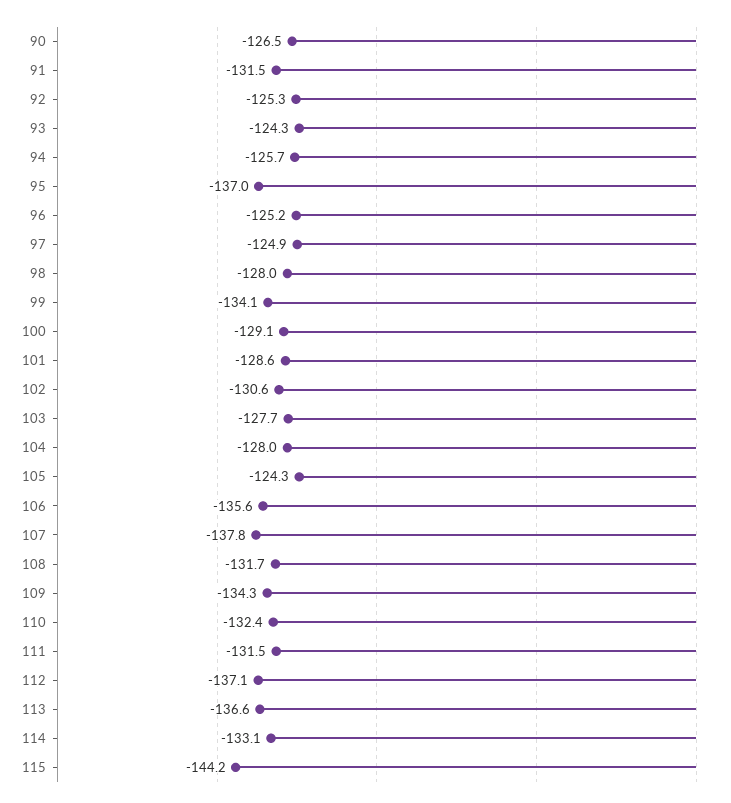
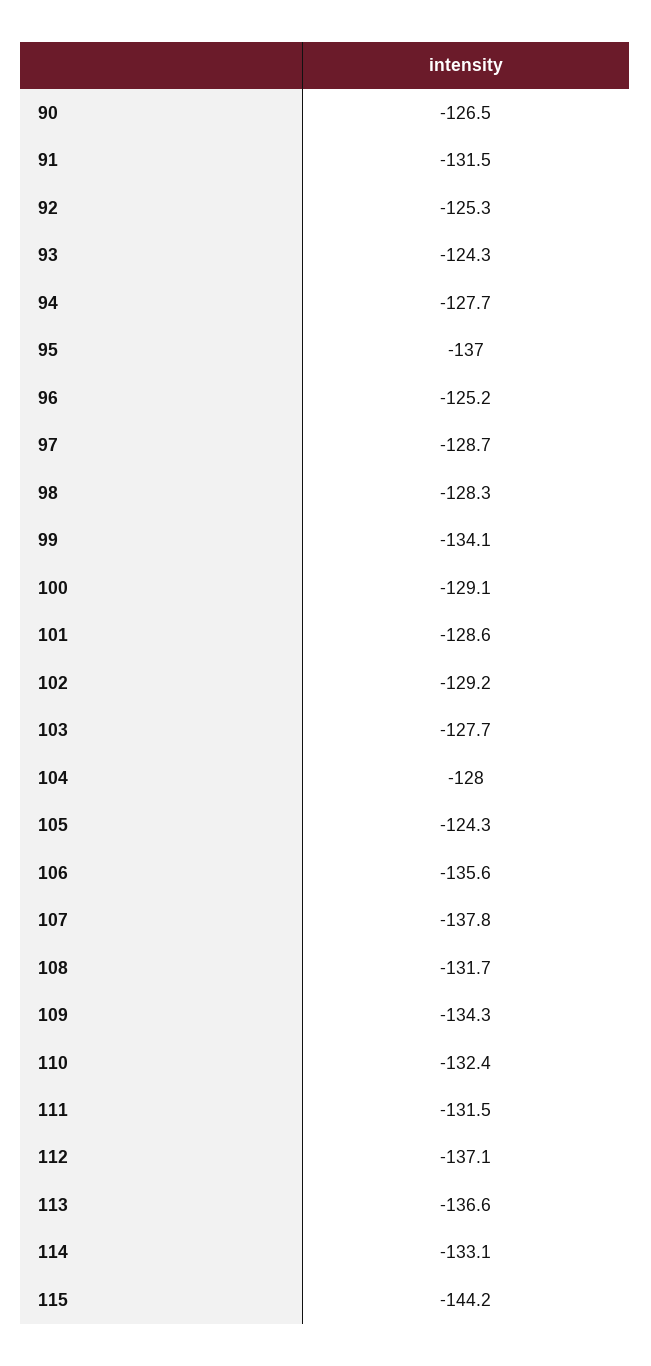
  {
    "90": -126.5,
    "91": -131.5,
    "92": -125.3,
    "93": -124.3,
-   "94": -125.7,
+   "94": -127.7,
    "95": -137,
    "96": -125.2,
-   "97": -124.9,
+   "97": -128.7,
-   "98": -128,
+   "98": -128.3,
    "99": -134.1,
    "100": -129.1,
    "101": -128.6,
-   "102": -130.6,
+   "102": -129.2,
    "103": -127.7,
    "104": -128,
    "105": -124.3,
    "106": -135.6,
    "107": -137.8,
    "108": -131.7,
    "109": -134.3,
    "110": -132.4,
    "111": -131.5,
    "112": -137.1,
    "113": -136.6,
    "114": -133.1,
    "115": -144.2
  }

